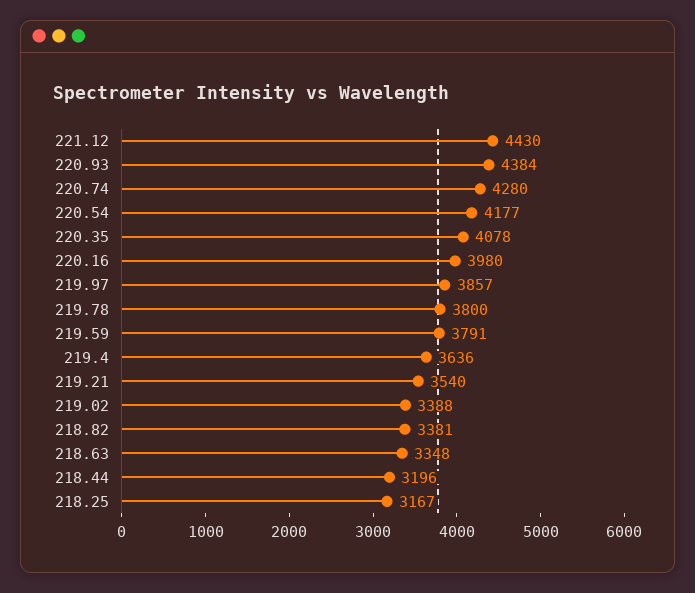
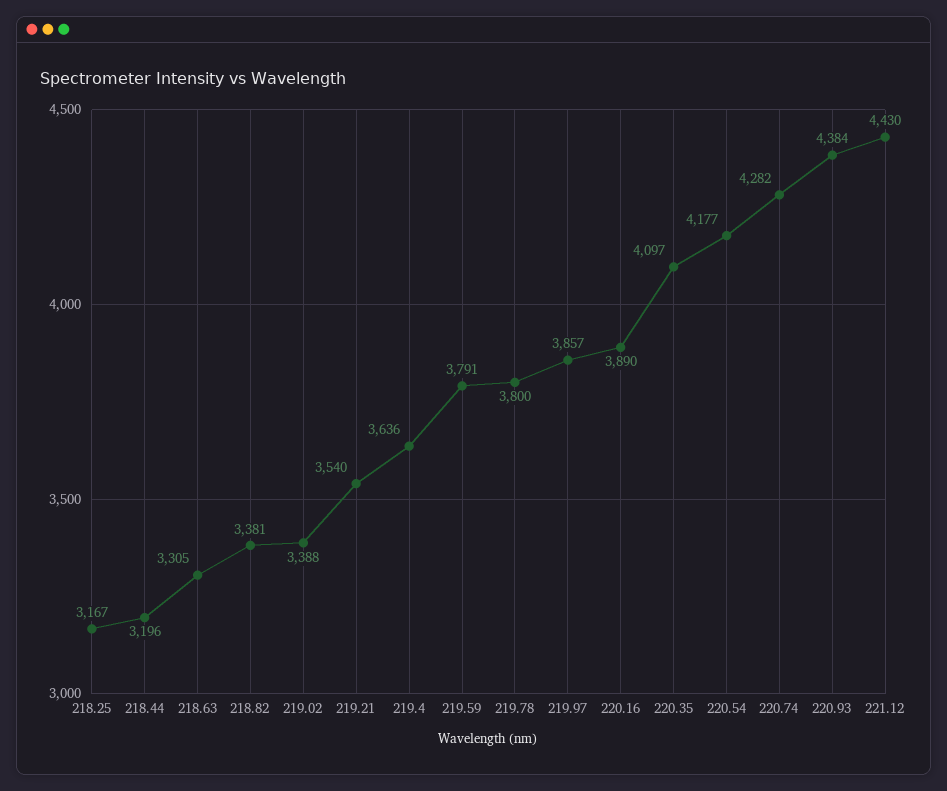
  {
    "221.12": 4430,
    "220.93": 4384,
-   "220.74": 4280,
+   "220.74": 4282,
    "220.54": 4177,
-   "220.35": 4078,
+   "220.35": 4097,
-   "220.16": 3980,
+   "220.16": 3890,
    "219.97": 3857,
    "219.78": 3800,
    "219.59": 3791,
    "219.4": 3636,
    "219.21": 3540,
    "219.02": 3388,
    "218.82": 3381,
-   "218.63": 3348,
+   "218.63": 3305,
    "218.44": 3196,
    "218.25": 3167
  }

